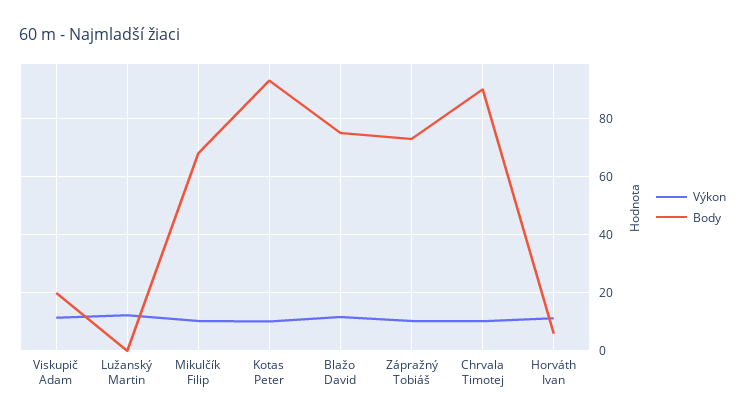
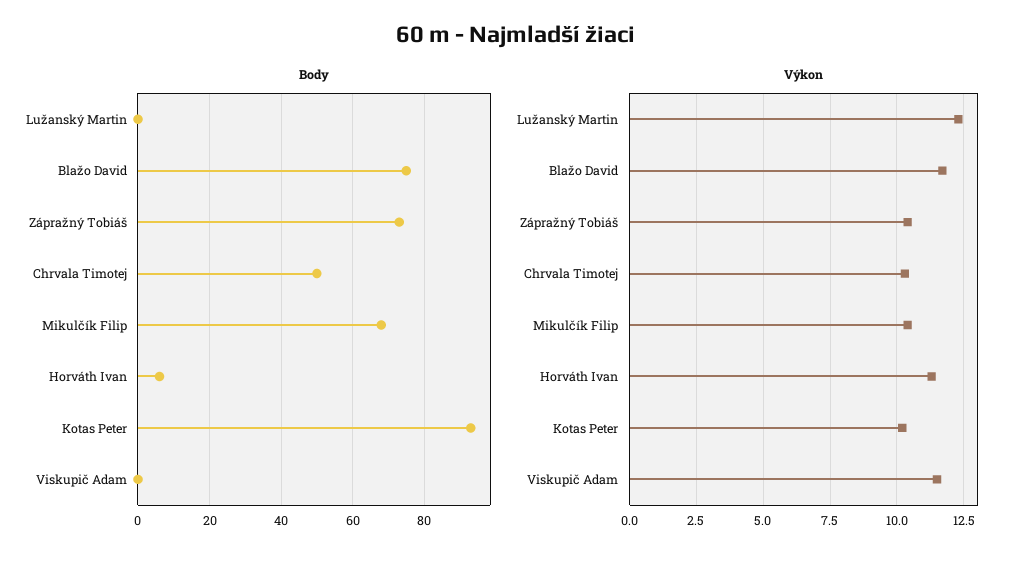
  {
    "Výkon": {
      "Viskupič Adam": 11.5,
      "Lužanský Martin": 12.5,
      "Mikulčík Filip": 10.5,
      "Kotas Peter": 10,
      "Blažo David": 11.5,
      "Zápražný Tobiáš": 10.5,
      "Chrvala Timotej": 10.5,
      "Horváth Ivan": 11.5
    },
    "Body": {
-     "Viskupič Adam": 20,
+     "Viskupič Adam": 0,
      "Lužanský Martin": 0,
      "Mikulčík Filip": 67.5,
      "Kotas Peter": 92.5,
      "Blažo David": 75,
      "Zápražný Tobiáš": 72.5,
-     "Chrvala Timotej": 90,
+     "Chrvala Timotej": 50,
      "Horváth Ivan": 5
    }
  }

